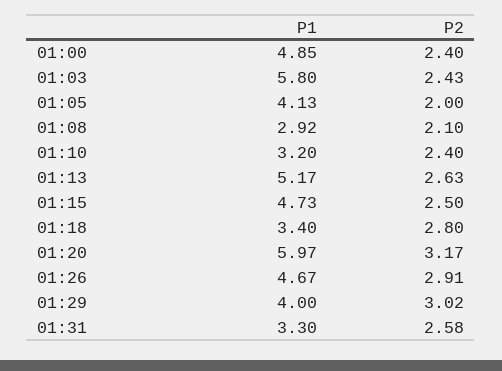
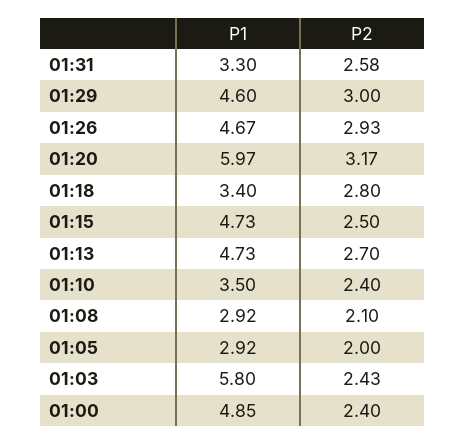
  {
    "P1": {
      "01:00": 4.85,
      "01:03": 5.8,
-     "01:05": 4.13,
+     "01:05": 2.92,
      "01:08": 2.92,
-     "01:10": 3.2,
+     "01:10": 3.5,
-     "01:13": 5.17,
+     "01:13": 4.73,
      "01:15": 4.73,
      "01:18": 3.4,
      "01:20": 5.97,
      "01:26": 4.67,
-     "01:29": 4,
+     "01:29": 4.6,
      "01:31": 3.3
    },
    "P2": {
      "01:00": 2.4,
      "01:03": 2.43,
      "01:05": 2,
      "01:08": 2.1,
      "01:10": 2.4,
-     "01:13": 2.63,
+     "01:13": 2.7,
      "01:15": 2.5,
      "01:18": 2.8,
      "01:20": 3.17,
-     "01:26": 2.91,
+     "01:26": 2.93,
-     "01:29": 3.02,
+     "01:29": 3,
      "01:31": 2.58
    }
  }

